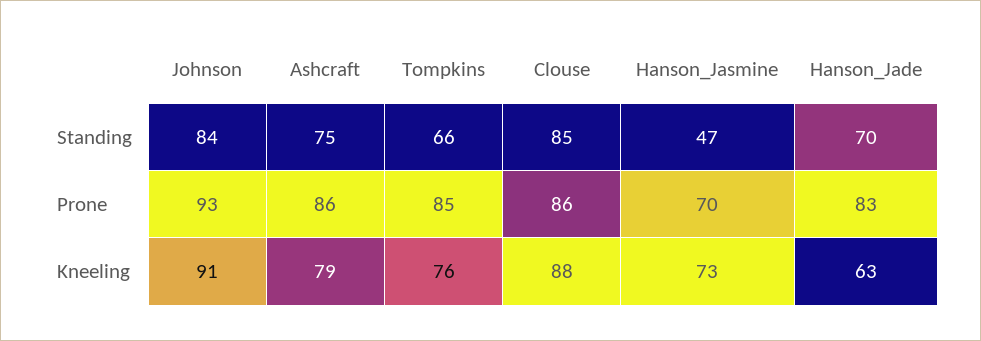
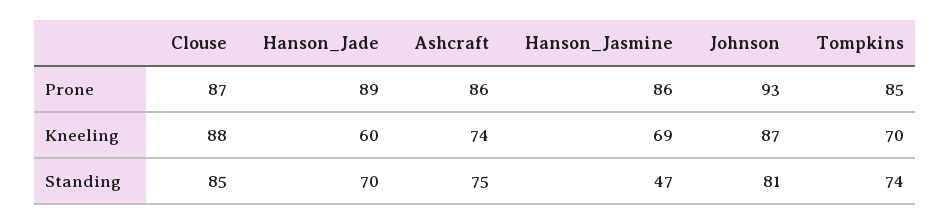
  {
    "Johnson": {
-     "Standing": 84,
+     "Standing": 81,
      "Prone": 93,
-     "Kneeling": 91
+     "Kneeling": 87
    },
    "Ashcraft": {
      "Standing": 75,
      "Prone": 86,
-     "Kneeling": 79
+     "Kneeling": 74
    },
    "Tompkins": {
-     "Standing": 66,
+     "Standing": 74,
      "Prone": 85,
-     "Kneeling": 76
+     "Kneeling": 70
    },
    "Clouse": {
      "Standing": 85,
-     "Prone": 86,
+     "Prone": 87,
      "Kneeling": 88
    },
    "Hanson_Jasmine": {
      "Standing": 47,
-     "Prone": 70,
+     "Prone": 86,
-     "Kneeling": 73
+     "Kneeling": 69
    },
    "Hanson_Jade": {
      "Standing": 70,
-     "Prone": 83,
+     "Prone": 89,
-     "Kneeling": 63
+     "Kneeling": 60
    }
  }

